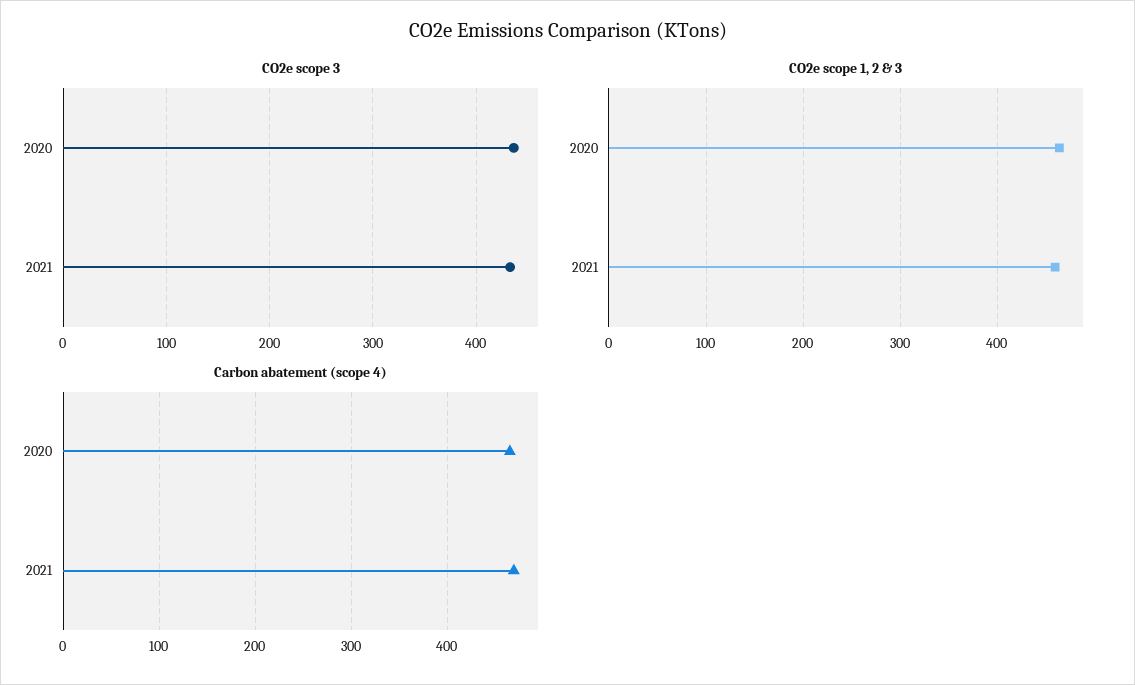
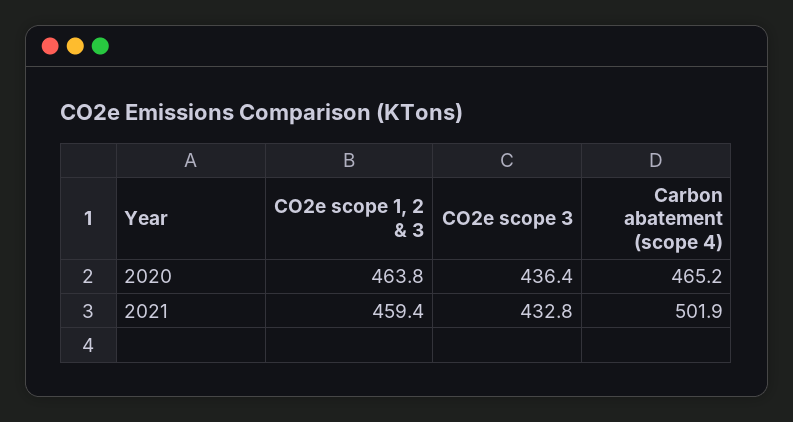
  {
    "CO2e scope 3": {
      "2020": 436.4,
      "2021": 432.8
    },
    "CO2e scope 1, 2 & 3": {
      "2020": 463.8,
      "2021": 459.4
    },
    "Carbon abatement (scope 4)": {
      "2020": 465.2,
-     "2021": 470
+     "2021": 501.9
    }
  }

